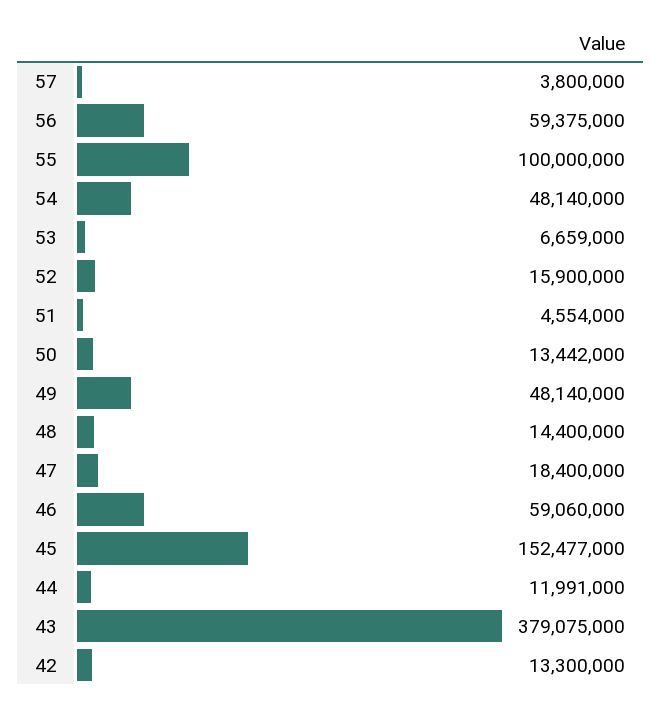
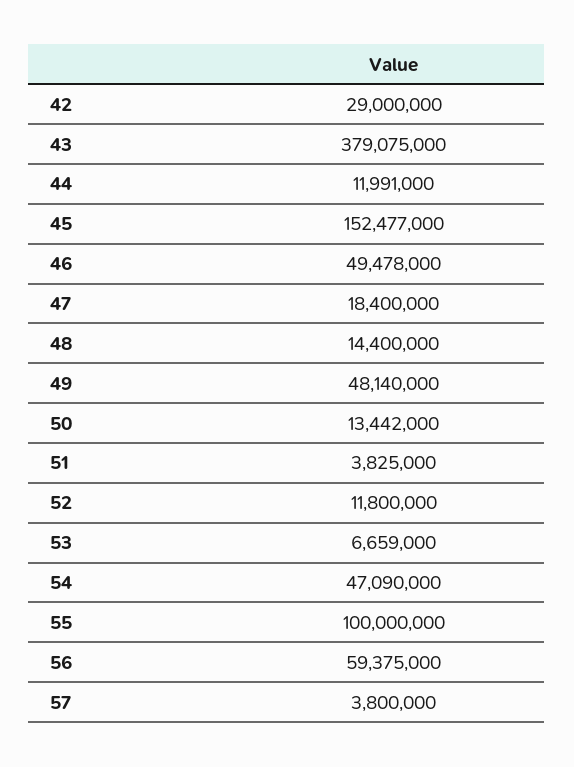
  {
    "57": 3800000,
    "56": 59375000,
    "55": 100000000,
-   "54": 48140000,
+   "54": 47090000,
    "53": 6659000,
-   "52": 15900000,
+   "52": 11800000,
-   "51": 4554000,
+   "51": 3825000,
    "50": 13442000,
    "49": 48140000,
    "48": 14400000,
    "47": 18400000,
-   "46": 59060000,
+   "46": 49478000,
    "45": 152477000,
    "44": 11991000,
    "43": 379075000,
-   "42": 13300000
+   "42": 29000000
  }

